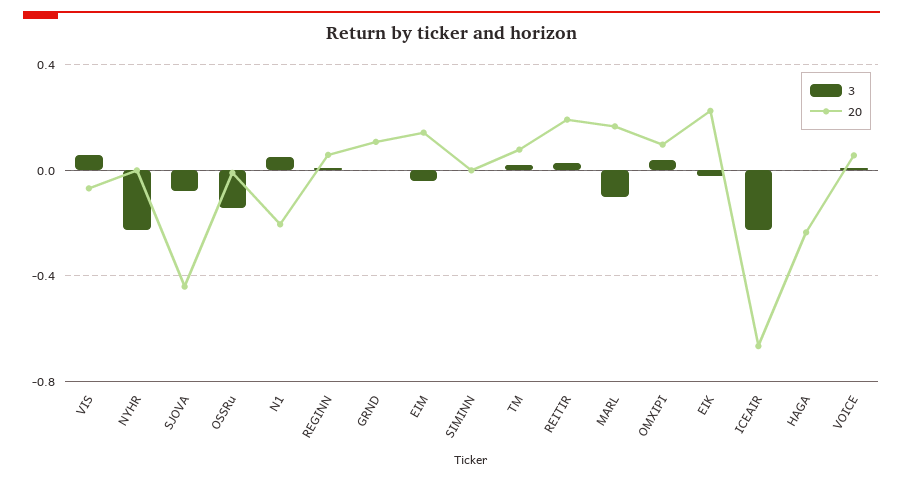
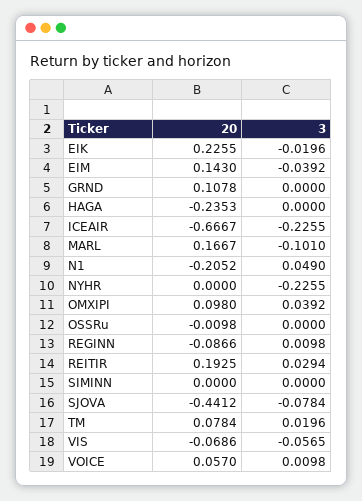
  {
    "3": {
-     "VIS": 0.05,
+     "VIS": -0.0565,
      "NYHR": -0.2255,
      "SJOVA": -0.0784,
-     "OSSRu": -0.15,
+     "OSSRu": 0,
      "N1": 0.049,
      "REGINN": 0.0098,
      "GRND": 0,
      "EIM": -0.0392,
      "SIMINN": 0,
      "TM": 0.0196,
      "REITIR": 0.0294,
      "MARL": -0.101,
      "OMXIPI": 0.0392,
      "EIK": -0.0196,
      "ICEAIR": -0.2255,
      "HAGA": 0,
      "VOICE": 0.0098
    },
    "20": {
      "VIS": -0.0686,
      "NYHR": 0,
      "SJOVA": -0.4412,
      "OSSRu": -0.0098,
      "N1": -0.2052,
-     "REGINN": 0.05,
+     "REGINN": -0.0866,
      "GRND": 0.1078,
      "EIM": 0.143,
      "SIMINN": 0,
      "TM": 0.0784,
      "REITIR": 0.1925,
      "MARL": 0.1667,
      "OMXIPI": 0.098,
      "EIK": 0.2255,
      "ICEAIR": -0.6667,
      "HAGA": -0.2353,
      "VOICE": 0.057
    }
  }

